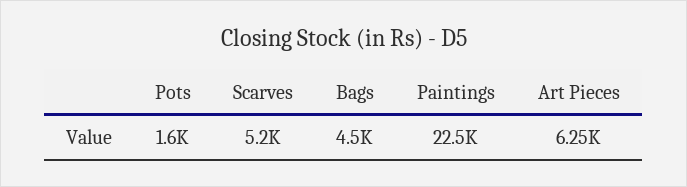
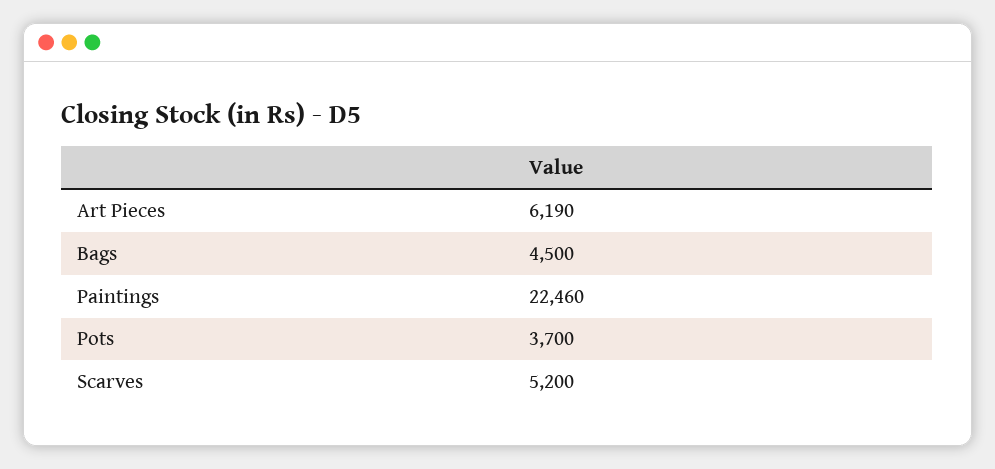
  {
-   "Pots": 1600,
+   "Pots": 3700,
    "Scarves": 5200,
    "Bags": 4500,
    "Paintings": 22460,
-   "Art Pieces": 6250
+   "Art Pieces": 6190
  }

